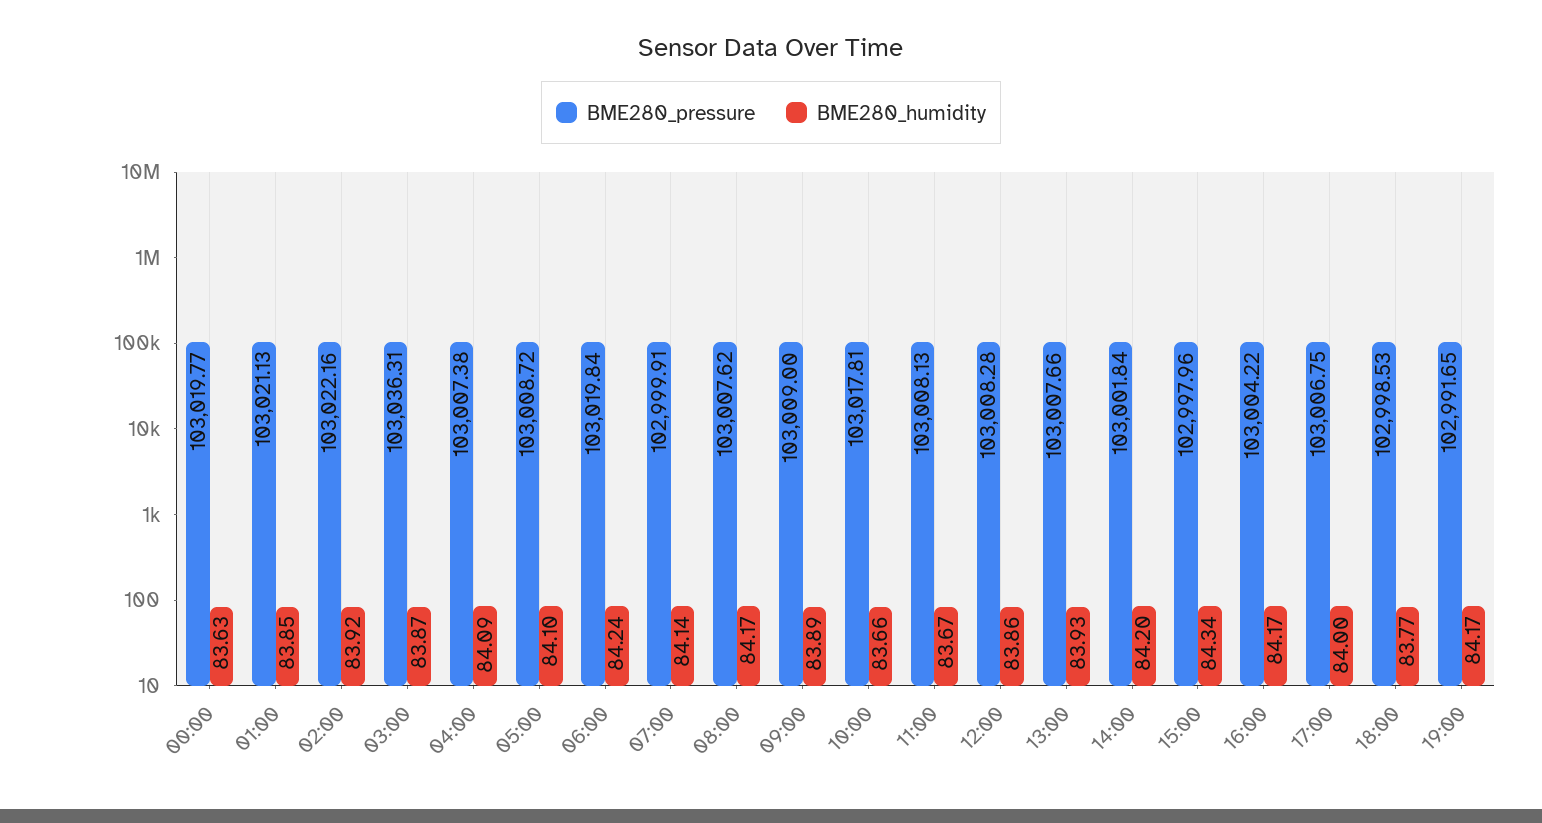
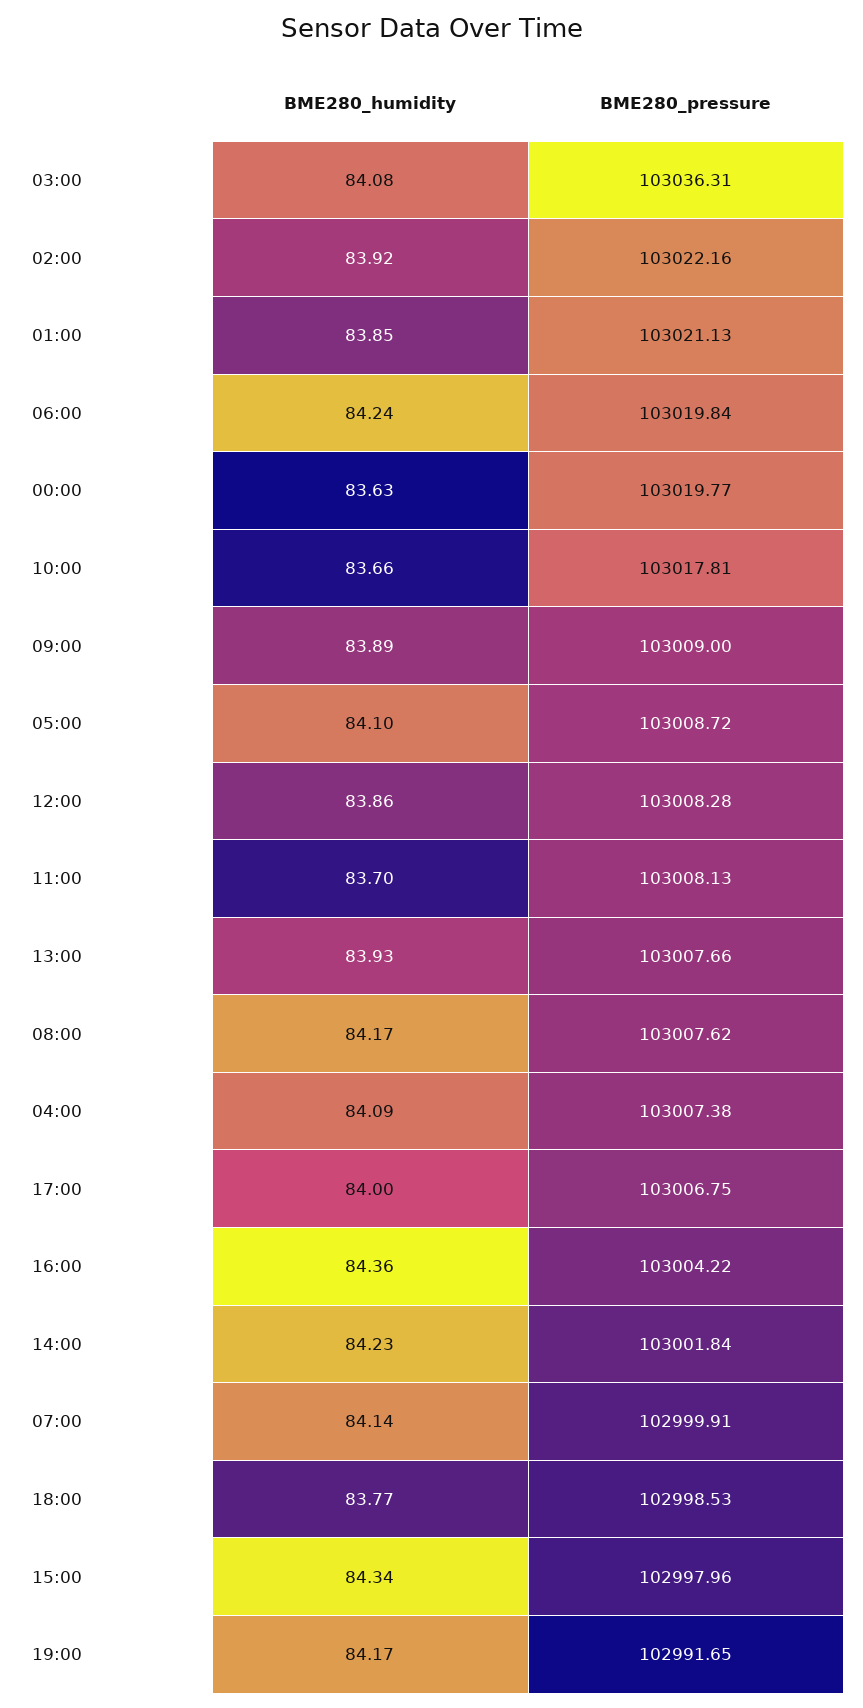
  {
    "BME280_pressure": {
      "00:00": 103019.77,
      "01:00": 103021.13,
      "02:00": 103022.16,
      "03:00": 103036.31,
      "04:00": 103007.38,
      "05:00": 103008.72,
      "06:00": 103019.84,
      "07:00": 102999.91,
      "08:00": 103007.62,
      "09:00": 103009,
      "10:00": 103017.81,
      "11:00": 103008.13,
      "12:00": 103008.28,
      "13:00": 103007.66,
      "14:00": 103001.84,
      "15:00": 102997.96,
      "16:00": 103004.22,
      "17:00": 103006.75,
      "18:00": 102998.53,
      "19:00": 102991.65
    },
    "BME280_humidity": {
      "00:00": 83.63,
      "01:00": 83.85,
      "02:00": 83.92,
-     "03:00": 83.87,
+     "03:00": 84.08,
      "04:00": 84.09,
      "05:00": 84.1,
      "06:00": 84.24,
      "07:00": 84.14,
      "08:00": 84.17,
      "09:00": 83.89,
      "10:00": 83.66,
-     "11:00": 83.67,
+     "11:00": 83.7,
      "12:00": 83.86,
      "13:00": 83.93,
-     "14:00": 84.2,
+     "14:00": 84.23,
      "15:00": 84.34,
-     "16:00": 84.17,
+     "16:00": 84.36,
      "17:00": 84,
      "18:00": 83.77,
      "19:00": 84.17
    }
  }

